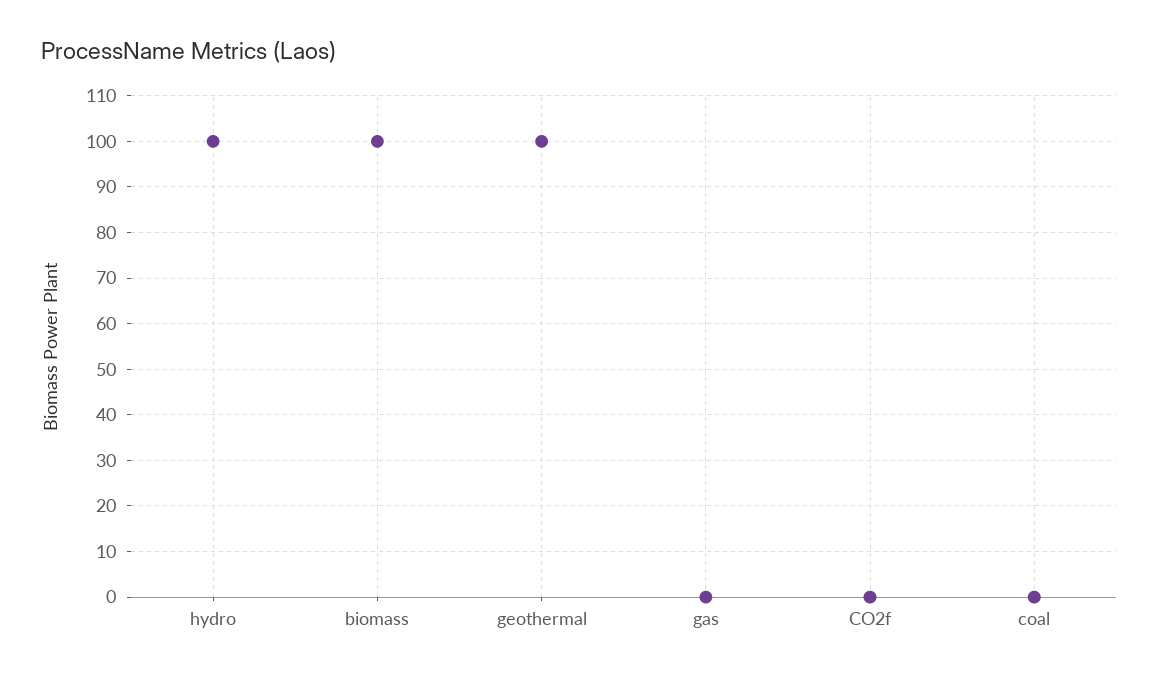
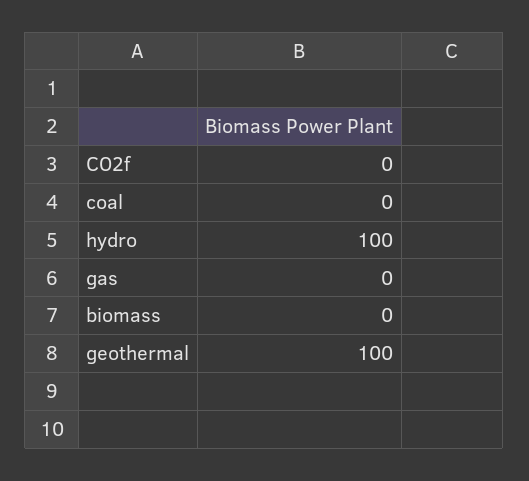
  {
    "hydro": 100,
-   "biomass": 100,
+   "biomass": 0,
    "geothermal": 100,
    "gas": 0,
    "CO2f": 0,
    "coal": 0
  }

